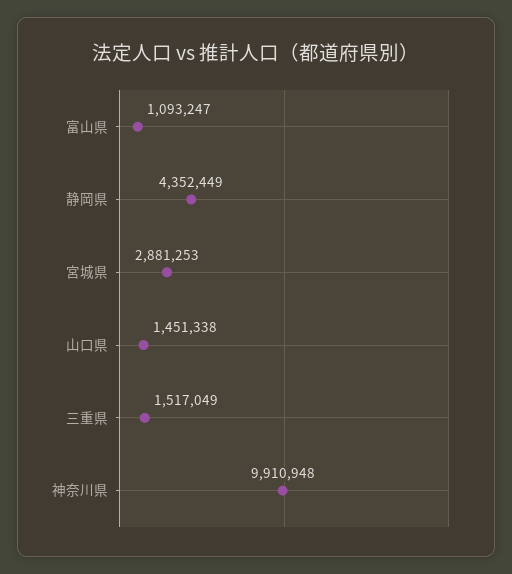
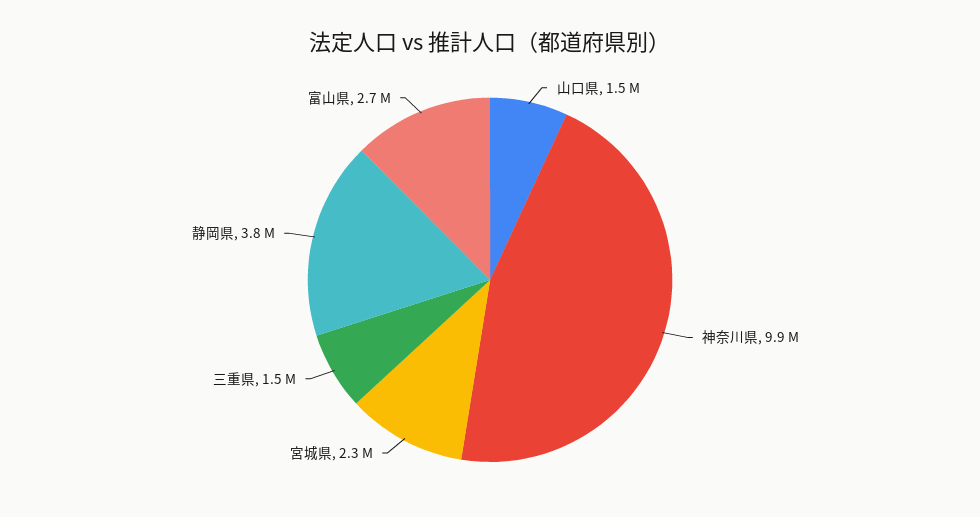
  {
-   "富山県": 1093247,
+   "富山県": 2700000,
-   "静岡県": 4352449,
+   "静岡県": 3800000,
-   "宮城県": 2881253,
+   "宮城県": 2300000,
    "山口県": 1451338,
    "三重県": 1517049,
    "神奈川県": 9910948
  }

